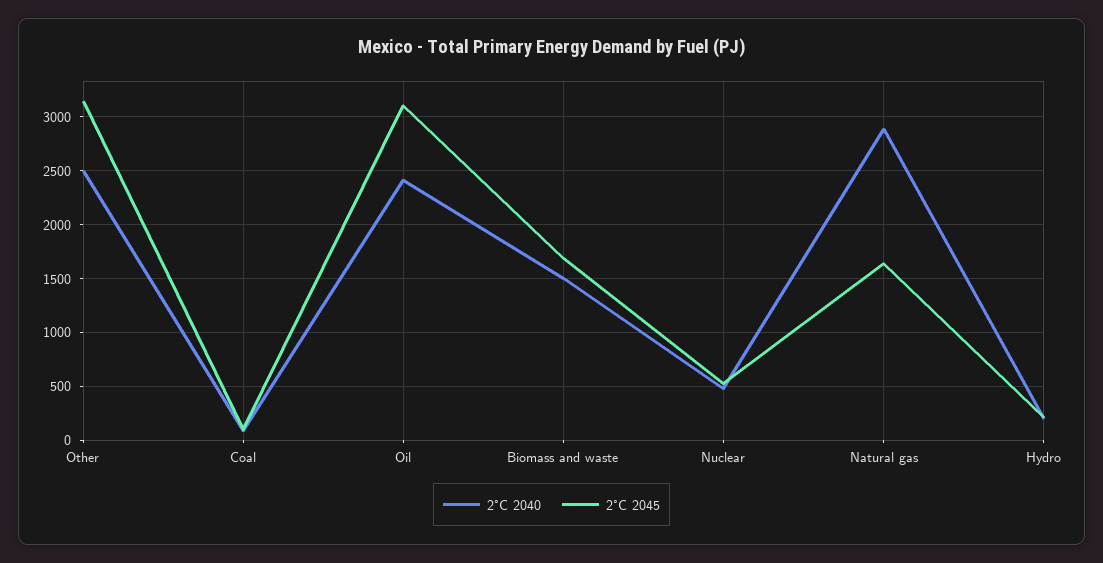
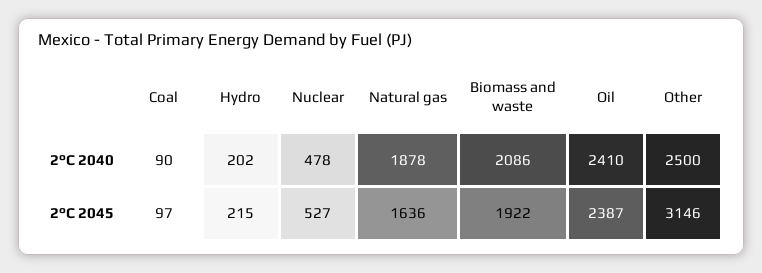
  {
    "2°C 2040": {
      "Other": 2500,
      "Coal": 90,
      "Oil": 2410,
-     "Biomass and waste": 1500,
+     "Biomass and waste": 2086,
      "Nuclear": 478,
-     "Natural gas": 2900,
+     "Natural gas": 1878,
      "Hydro": 202
    },
    "2°C 2045": {
      "Other": 3146,
      "Coal": 97,
-     "Oil": 3100,
+     "Oil": 2387,
-     "Biomass and waste": 1700,
+     "Biomass and waste": 1922,
      "Nuclear": 527,
      "Natural gas": 1636,
      "Hydro": 215
    }
  }

